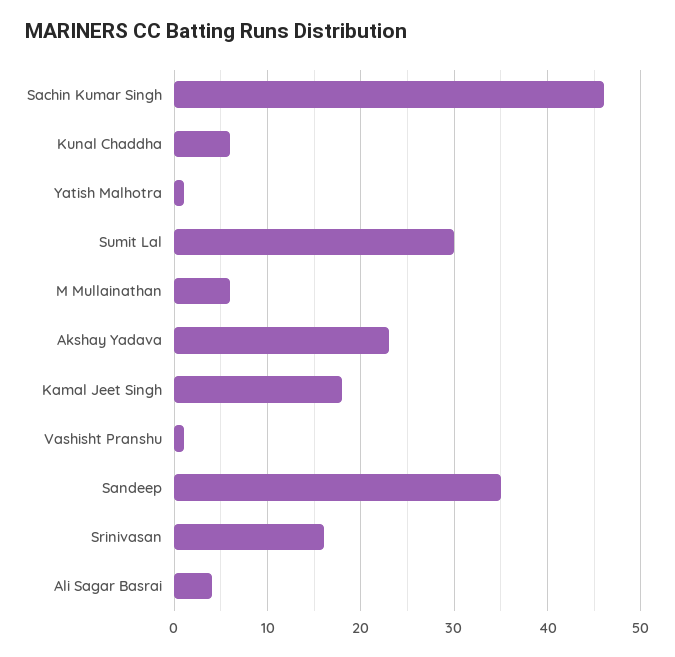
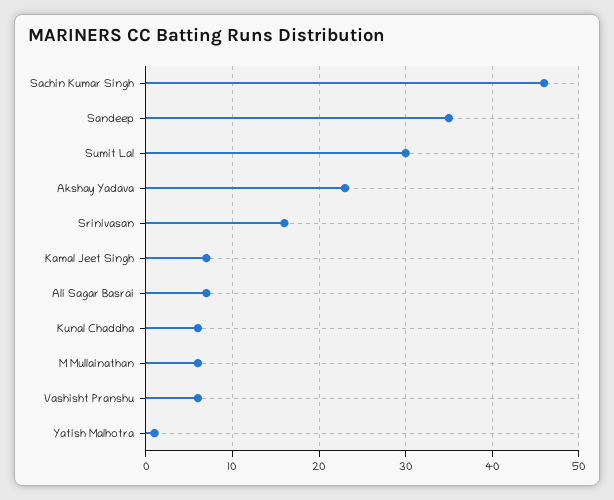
  {
    "Sachin Kumar Singh": 46,
    "Kunal Chaddha": 6,
    "Yatish Malhotra": 1,
    "Sumit Lal": 30,
    "M Mullainathan": 6,
    "Akshay Yadava": 23,
-   "Kamal Jeet Singh": 18,
+   "Kamal Jeet Singh": 7,
-   "Vashisht Pranshu": 1,
+   "Vashisht Pranshu": 6,
    "Sandeep": 35,
    "Srinivasan": 16,
-   "Ali Sagar Basrai": 4
+   "Ali Sagar Basrai": 7
  }

